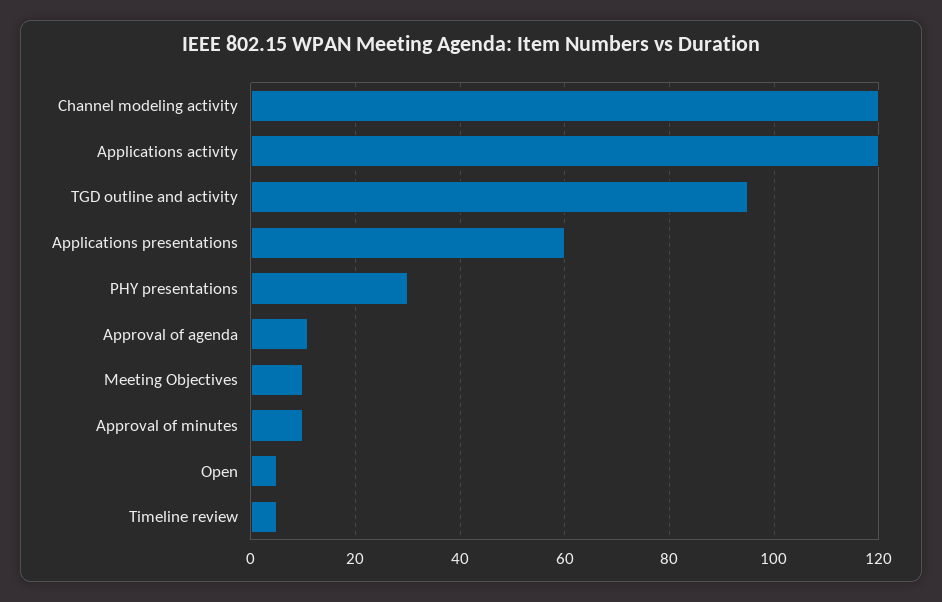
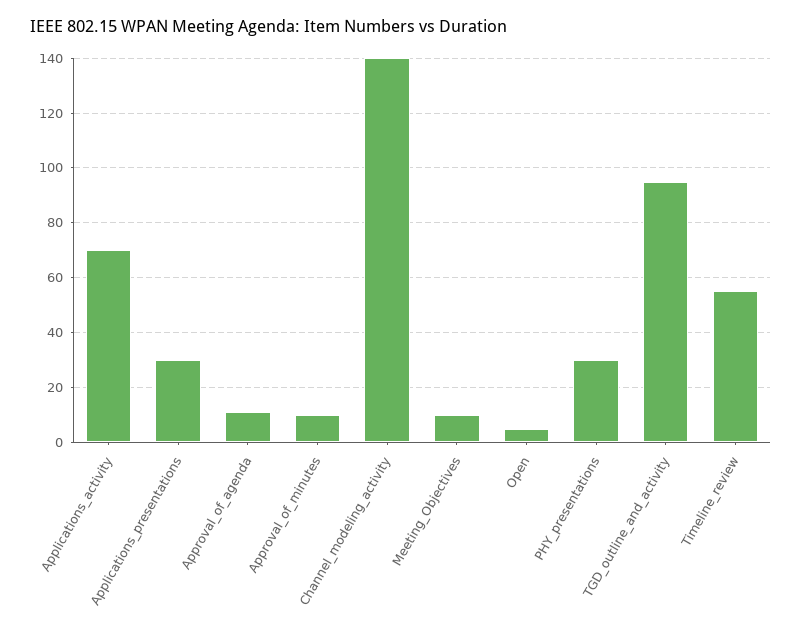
  {
-   "Channel modeling activity": 120,
+   "Channel modeling activity": 140,
-   "Applications activity": 120,
+   "Applications activity": 70,
    "TGD outline and activity": 95,
-   "Applications presentations": 60,
+   "Applications presentations": 30,
    "PHY presentations": 30,
    "Approval of agenda": 10,
    "Meeting Objectives": 10,
    "Approval of minutes": 10,
    "Open": 5,
-   "Timeline review": 5
+   "Timeline review": 55
  }

